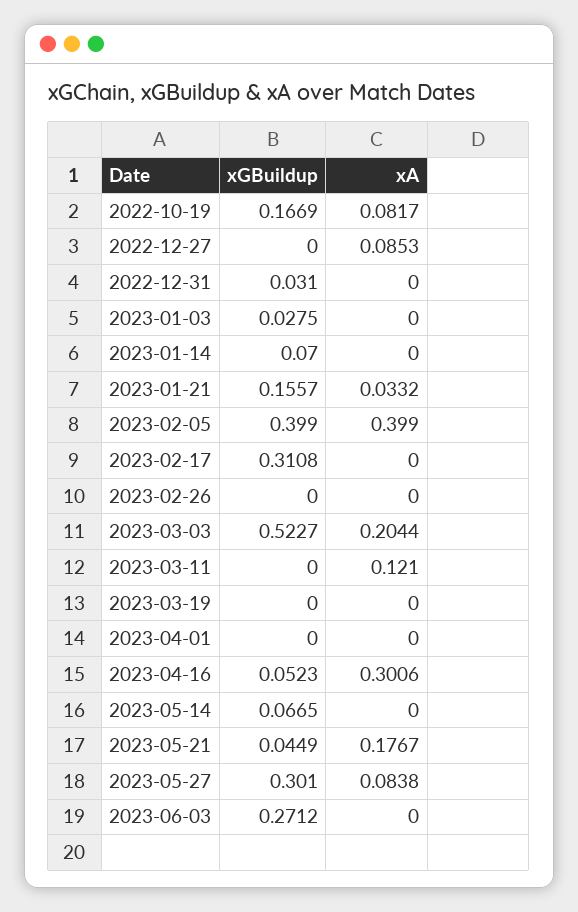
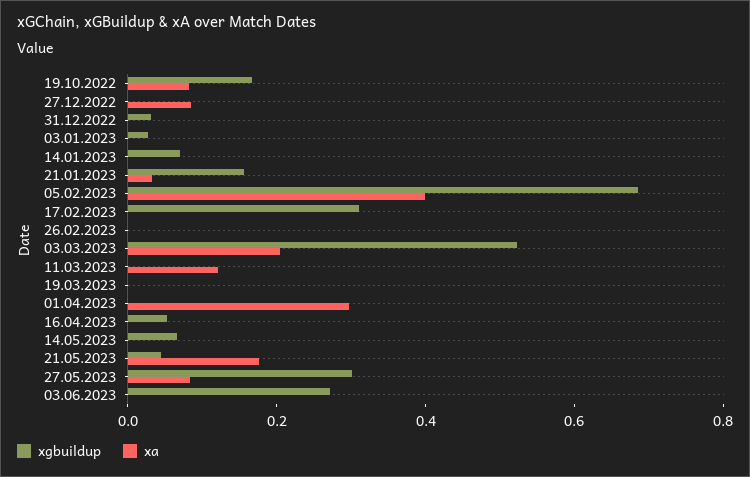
  {
    "xGBuildup": {
      "2022-10-19": 0.1669,
      "2022-12-27": 0,
      "2022-12-31": 0.031,
      "2023-01-03": 0.0275,
      "2023-01-14": 0.07,
      "2023-01-21": 0.1557,
-     "2023-02-05": 0.399,
+     "2023-02-05": 0.7,
      "2023-02-17": 0.3108,
      "2023-02-26": 0,
      "2023-03-03": 0.5227,
      "2023-03-11": 0,
      "2023-03-19": 0,
      "2023-04-01": 0,
      "2023-04-16": 0.0523,
      "2023-05-14": 0.0665,
      "2023-05-21": 0.0449,
      "2023-05-27": 0.301,
      "2023-06-03": 0.2712
    },
    "xA": {
      "2022-10-19": 0.0817,
      "2022-12-27": 0.0853,
      "2022-12-31": 0,
      "2023-01-03": 0,
      "2023-01-14": 0,
      "2023-01-21": 0.0332,
      "2023-02-05": 0.399,
      "2023-02-17": 0,
      "2023-02-26": 0,
      "2023-03-03": 0.2044,
      "2023-03-11": 0.121,
      "2023-03-19": 0,
-     "2023-04-01": 0,
+     "2023-04-01": 0.3,
-     "2023-04-16": 0.3006,
+     "2023-04-16": 0,
      "2023-05-14": 0,
      "2023-05-21": 0.1767,
      "2023-05-27": 0.0838,
      "2023-06-03": 0
    }
  }

